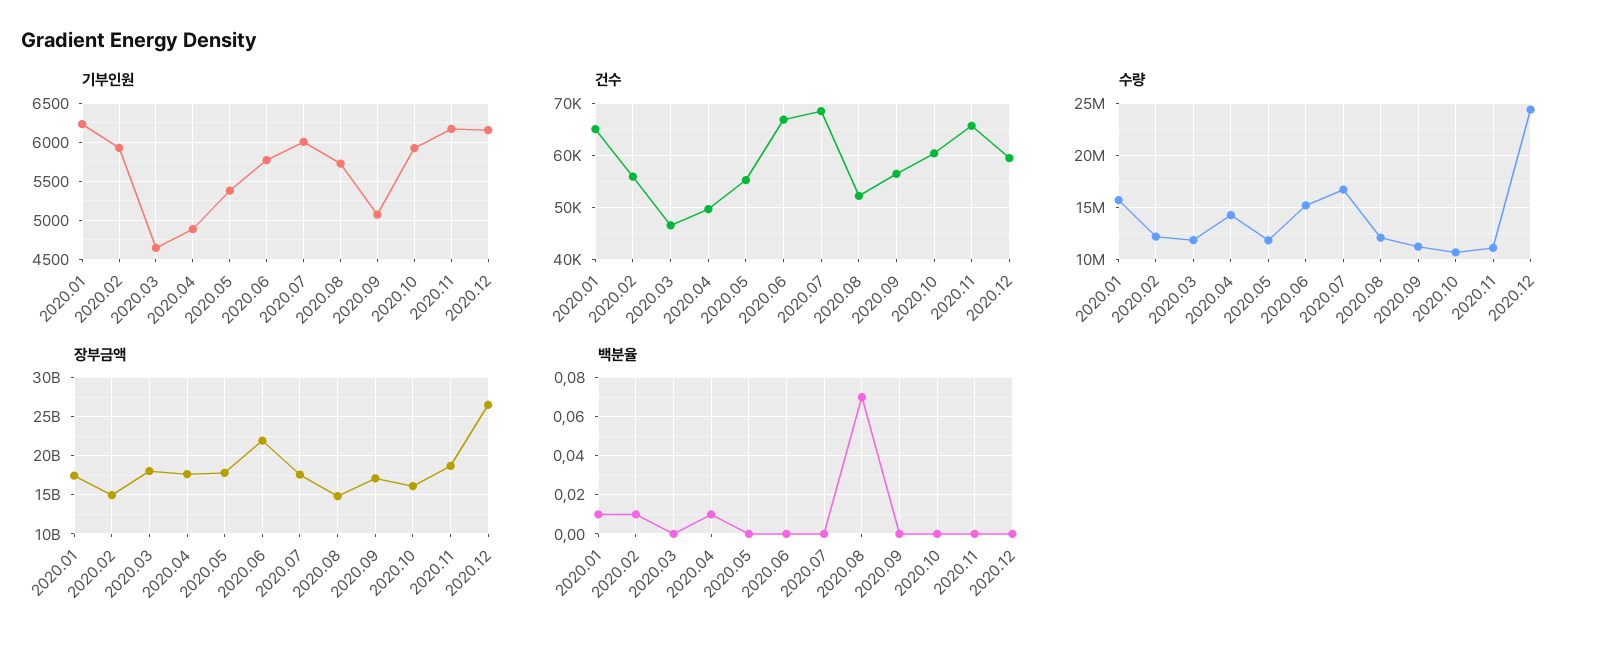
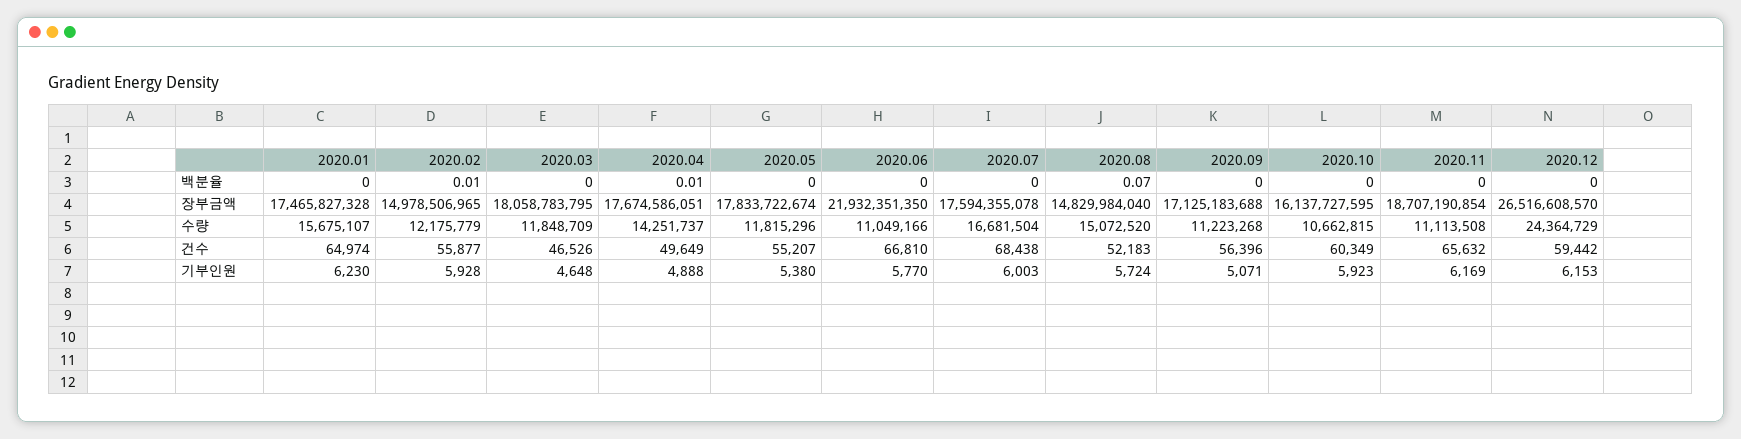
  {
    "기부인원": {
      "2020.01": 6230,
      "2020.02": 5928,
      "2020.03": 4648,
      "2020.04": 4888,
      "2020.05": 5380,
      "2020.06": 5770,
      "2020.07": 6003,
      "2020.08": 5724,
      "2020.09": 5071,
      "2020.10": 5923,
      "2020.11": 6169,
      "2020.12": 6153
    },
    "건수": {
      "2020.01": 64974,
      "2020.02": 55877,
      "2020.03": 46526,
      "2020.04": 49649,
      "2020.05": 55207,
      "2020.06": 66810,
      "2020.07": 68438,
      "2020.08": 52183,
      "2020.09": 56396,
      "2020.10": 60349,
      "2020.11": 65632,
      "2020.12": 59442
    },
    "수량": {
      "2020.01": 15675107,
      "2020.02": 12175779,
      "2020.03": 11848709,
      "2020.04": 14251737,
      "2020.05": 11815296,
-     "2020.06": 15000000,
+     "2020.06": 11049166,
      "2020.07": 16681504,
-     "2020.08": 12000000,
+     "2020.08": 15072520,
      "2020.09": 11223268,
      "2020.10": 10662815,
      "2020.11": 11113508,
      "2020.12": 24364729
    },
    "장부금액": {
      "2020.01": 17465827328,
      "2020.02": 14978506965,
      "2020.03": 18058783795,
      "2020.04": 17674586051,
      "2020.05": 17833722674,
      "2020.06": 21932351350,
      "2020.07": 17594355078,
      "2020.08": 14829984040,
      "2020.09": 17125183688,
      "2020.10": 16137727595,
      "2020.11": 18707190854,
      "2020.12": 26516608570
    },
    "백분율": {
-     "2020.01": 0.01,
+     "2020.01": 0,
      "2020.02": 0.01,
      "2020.03": 0,
      "2020.04": 0.01,
      "2020.05": 0,
      "2020.06": 0,
      "2020.07": 0,
      "2020.08": 0.07,
      "2020.09": 0,
      "2020.10": 0,
      "2020.11": 0,
      "2020.12": 0
    }
  }

